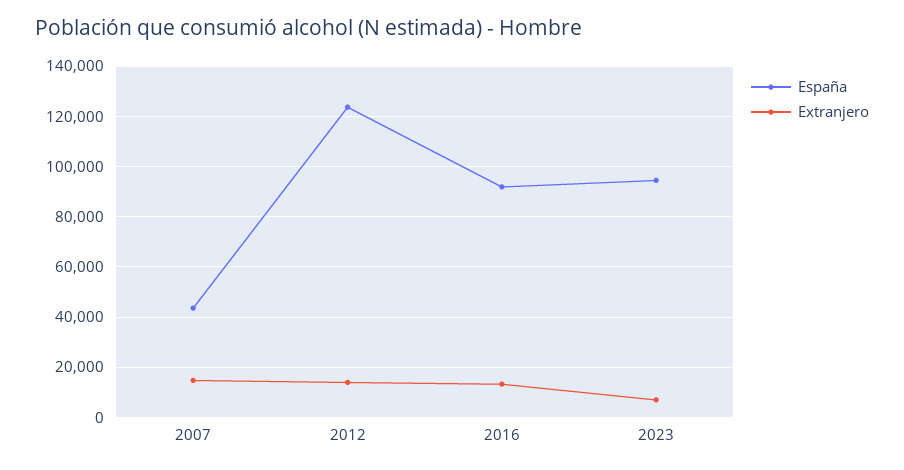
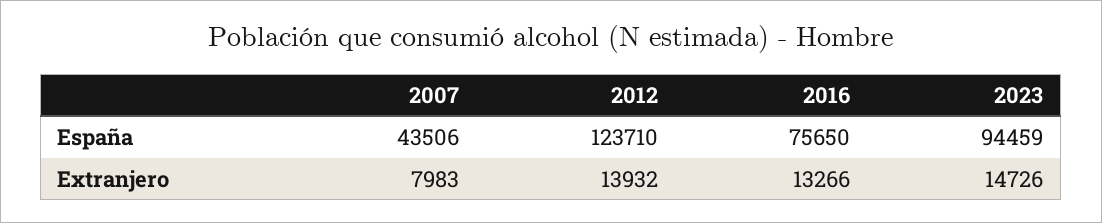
  {
    "España": {
      "2007": 43506,
      "2012": 123710,
-     "2016": 92500,
+     "2016": 75650,
      "2023": 94459
    },
    "Extranjero": {
-     "2007": 15000,
+     "2007": 7983,
      "2012": 13932,
      "2016": 13266,
-     "2023": 7500
+     "2023": 14726
    }
  }

